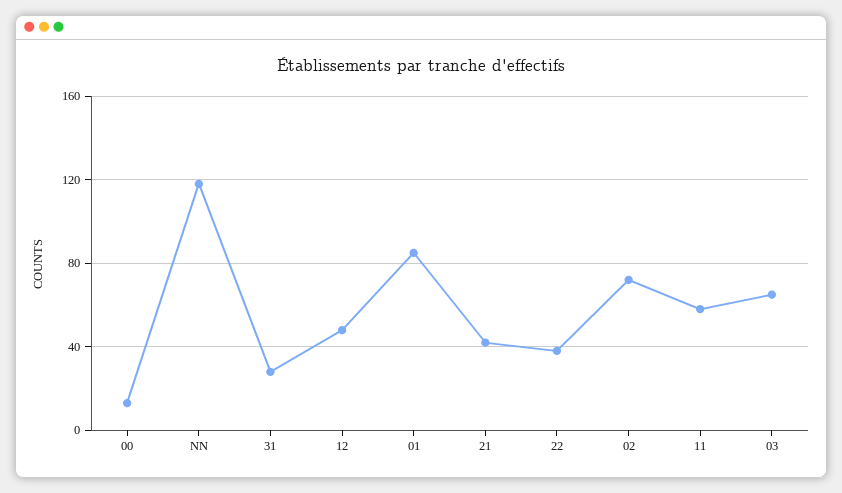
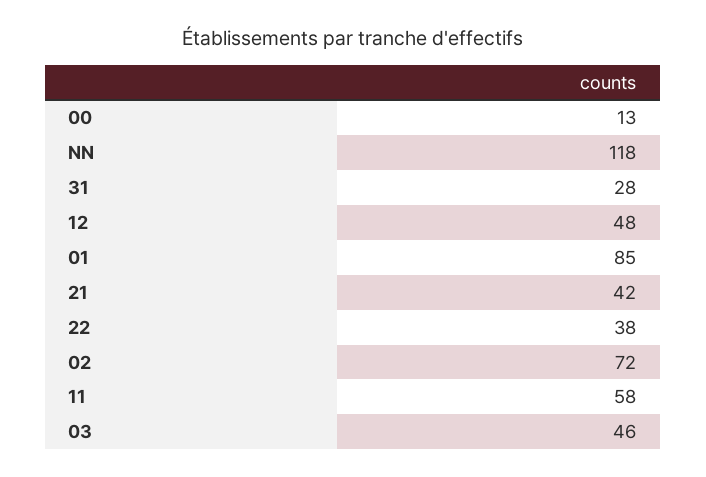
  {
    "00": 13,
    "NN": 118,
    "31": 28,
    "12": 48,
    "01": 85,
    "21": 42,
    "22": 38,
    "02": 72,
    "11": 58,
-   "03": 65
+   "03": 46
  }

